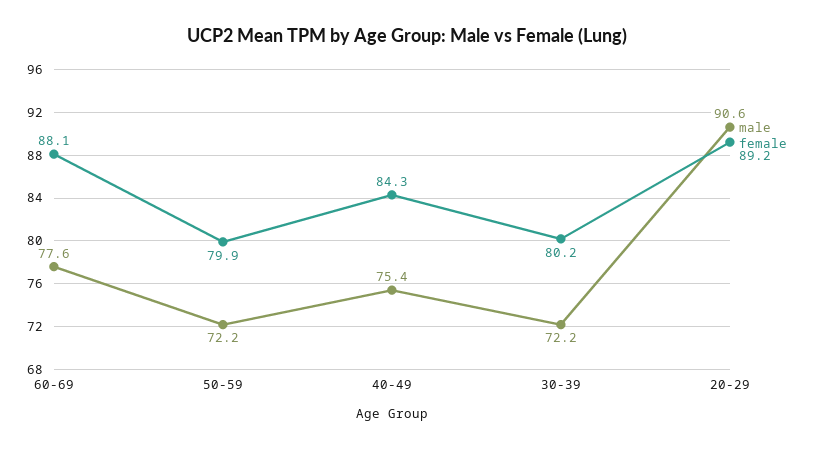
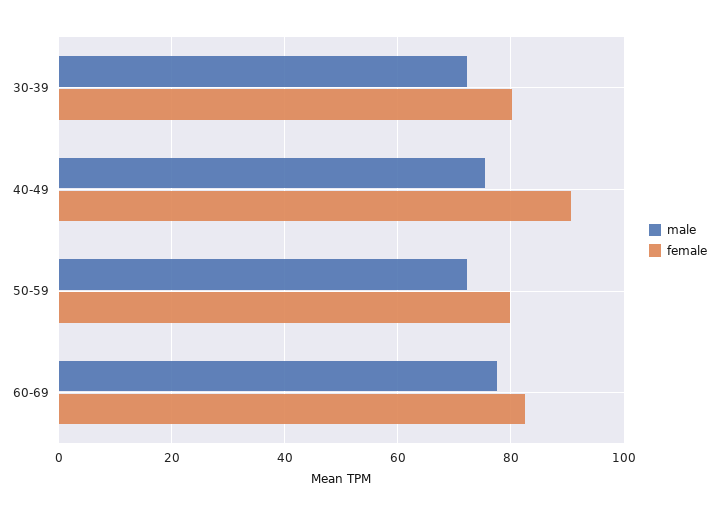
  {
    "male": {
      "60-69": 77.6,
      "50-59": 72.2,
      "40-49": 75.4,
-     "30-39": 72.2,
+     "30-39": 72.2
-     "20-29": 90.6
    },
    "female": {
-     "60-69": 88.1,
+     "60-69": 82,
      "50-59": 79.9,
-     "40-49": 84.3,
+     "40-49": 90,
-     "30-39": 80.2,
+     "30-39": 80.2
-     "20-29": 89.2
    }
  }

